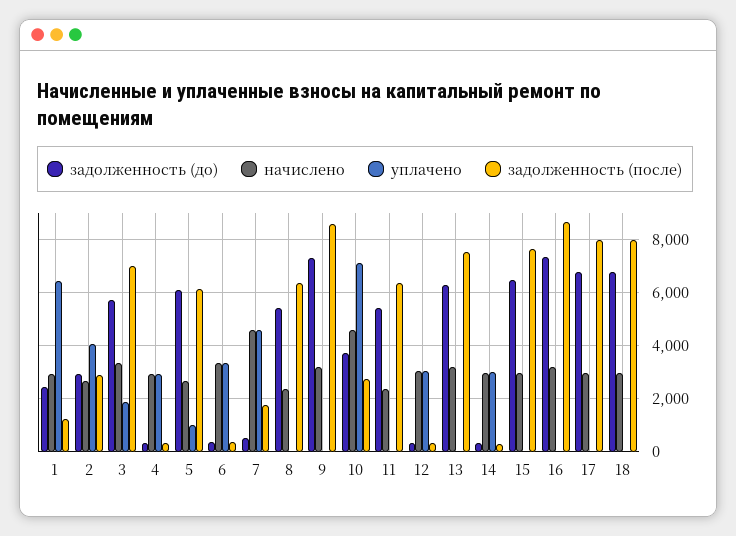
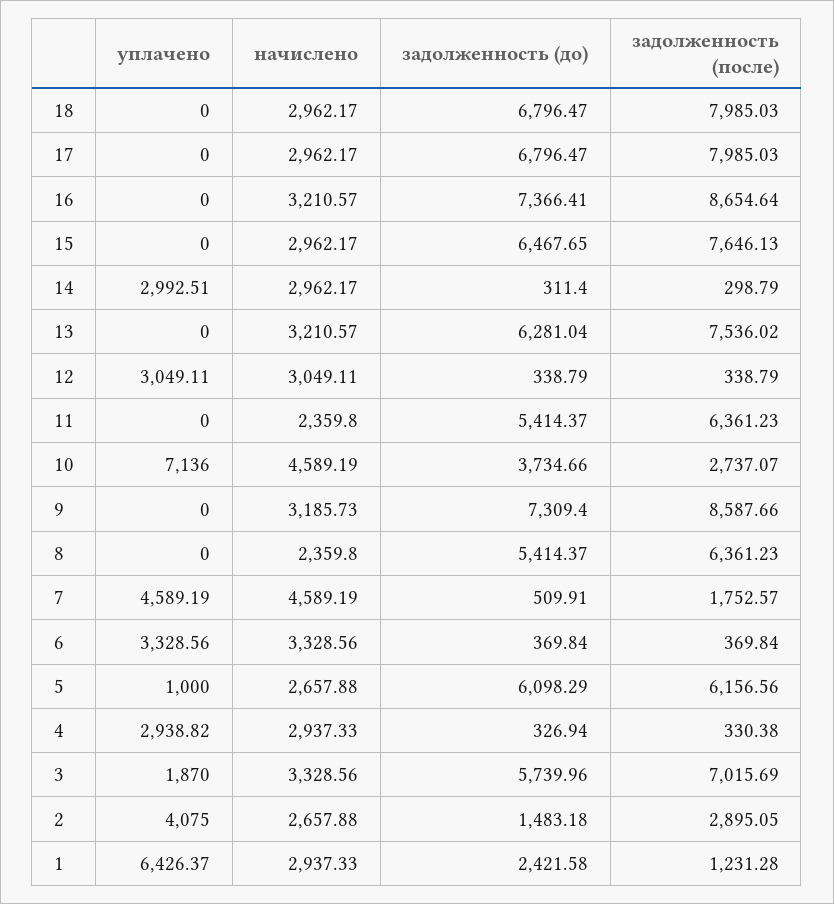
  {
    "задолженность (до)": {
      "1": 2421.58,
-     "2": 3000,
+     "2": 1483.18,
      "3": 5739.96,
      "4": 326.94,
      "5": 6098.29,
      "6": 369.84,
      "7": 509.91,
      "8": 5414.37,
      "9": 7309.4,
      "10": 3734.66,
      "11": 5414.37,
      "12": 338.79,
      "13": 6281.04,
      "14": 311.4,
      "15": 6467.65,
      "16": 7366.41,
      "17": 6796.47,
      "18": 6796.47
    },
    "начислено": {
      "1": 2937.33,
      "2": 2657.88,
      "3": 3328.56,
      "4": 2937.33,
      "5": 2657.88,
      "6": 3328.56,
      "7": 4589.19,
      "8": 2359.8,
      "9": 3185.73,
      "10": 4589.19,
      "11": 2359.8,
      "12": 3049.11,
      "13": 3210.57,
      "14": 2962.17,
      "15": 2962.17,
      "16": 3210.57,
      "17": 2962.17,
      "18": 2962.17
    },
    "уплачено": {
      "1": 6426.37,
      "2": 4075,
      "3": 1870,
      "4": 2938.82,
      "5": 1000,
      "6": 3328.56,
      "7": 4589.19,
      "8": 0,
      "9": 0,
      "10": 7136,
      "11": 0,
      "12": 3049.11,
      "13": 0,
      "14": 2992.51,
      "15": 0,
      "16": 0,
      "17": 0,
      "18": 0
    },
    "задолженность (после)": {
      "1": 1231.28,
      "2": 2895.05,
      "3": 7015.69,
      "4": 330.38,
      "5": 6156.56,
      "6": 369.84,
      "7": 1752.57,
      "8": 6361.23,
      "9": 8587.66,
      "10": 2737.07,
      "11": 6361.23,
      "12": 338.79,
      "13": 7536.02,
      "14": 298.79,
      "15": 7646.13,
      "16": 8654.64,
      "17": 7985.03,
      "18": 7985.03
    }
  }

